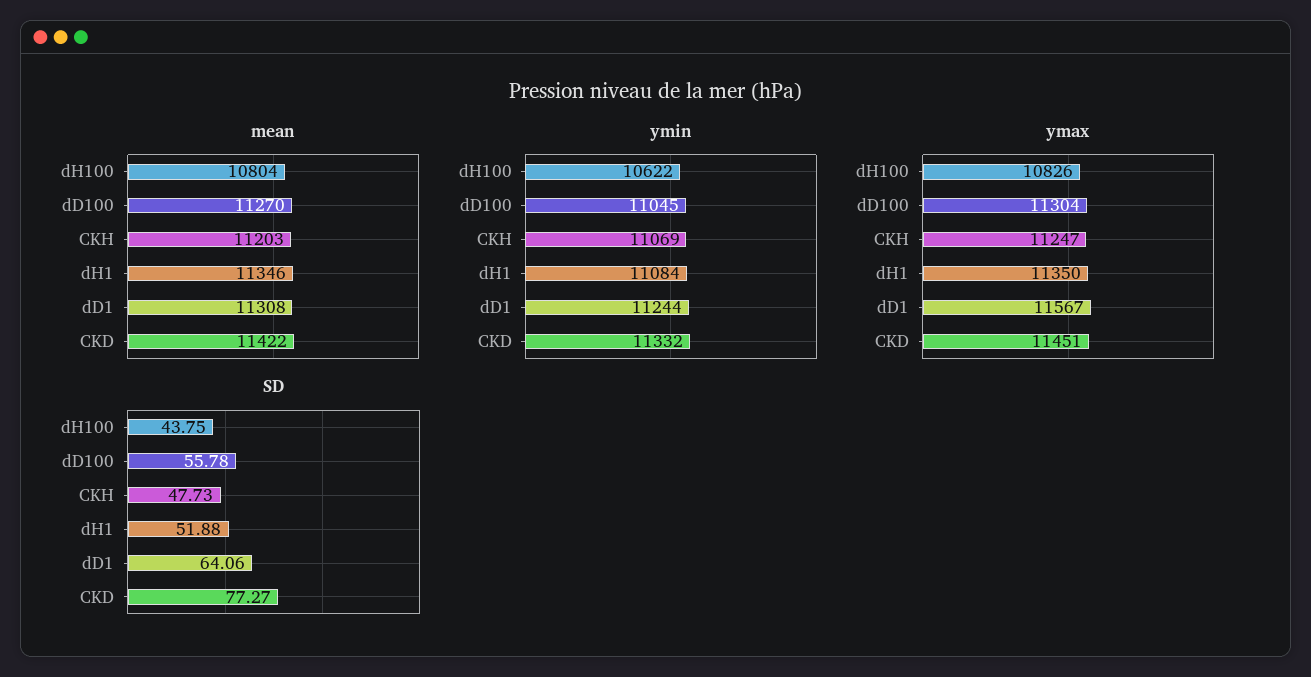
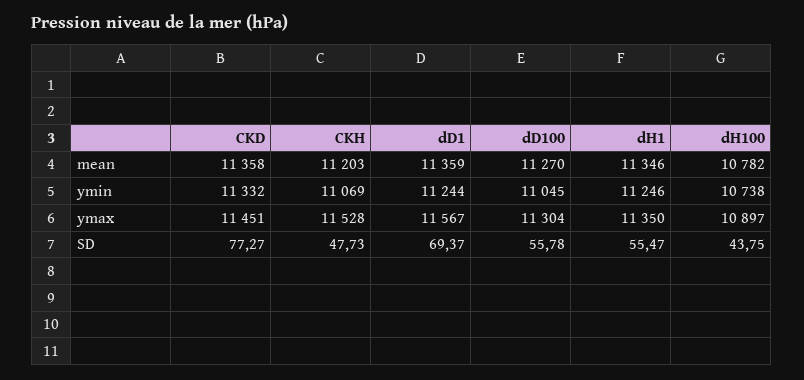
  {
    "mean": {
-     "dH100": 10804,
+     "dH100": 10782,
      "dD100": 11270,
      "CKH": 11203,
      "dH1": 11346,
-     "dD1": 11308,
+     "dD1": 11359,
-     "CKD": 11422
+     "CKD": 11358
    },
    "ymin": {
-     "dH100": 10622,
+     "dH100": 10738,
      "dD100": 11045,
      "CKH": 11069,
-     "dH1": 11084,
+     "dH1": 11246,
      "dD1": 11244,
      "CKD": 11332
    },
    "ymax": {
-     "dH100": 10826,
+     "dH100": 10897,
      "dD100": 11304,
-     "CKH": 11247,
+     "CKH": 11528,
      "dH1": 11350,
      "dD1": 11567,
      "CKD": 11451
    },
    "SD": {
      "dH100": 43.75,
      "dD100": 55.78,
      "CKH": 47.73,
-     "dH1": 51.88,
+     "dH1": 55.47,
-     "dD1": 64.06,
+     "dD1": 69.37,
      "CKD": 77.27
    }
  }

